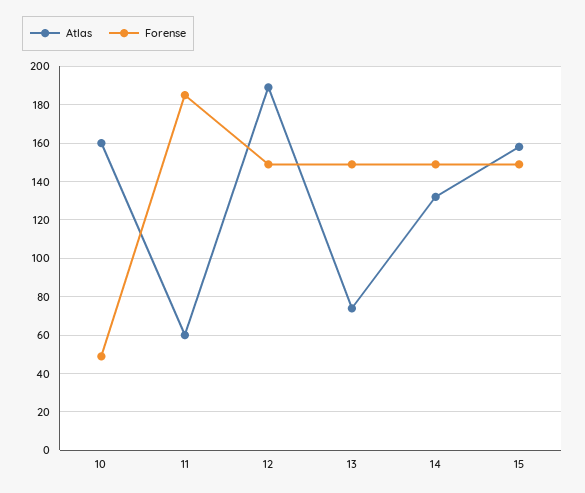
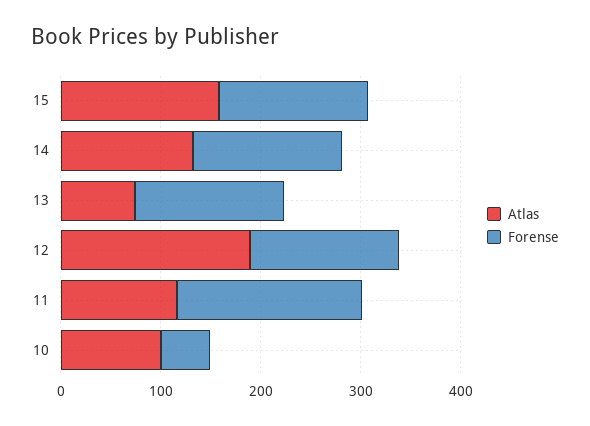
  {
    "Atlas": {
-     "10": 160,
+     "10": 100,
-     "11": 60,
+     "11": 120,
      "12": 190,
      "13": 75,
      "14": 130,
      "15": 160
    },
    "Forense": {
      "10": 50,
      "11": 185,
      "12": 150,
      "13": 150,
      "14": 150,
      "15": 150
    }
  }

